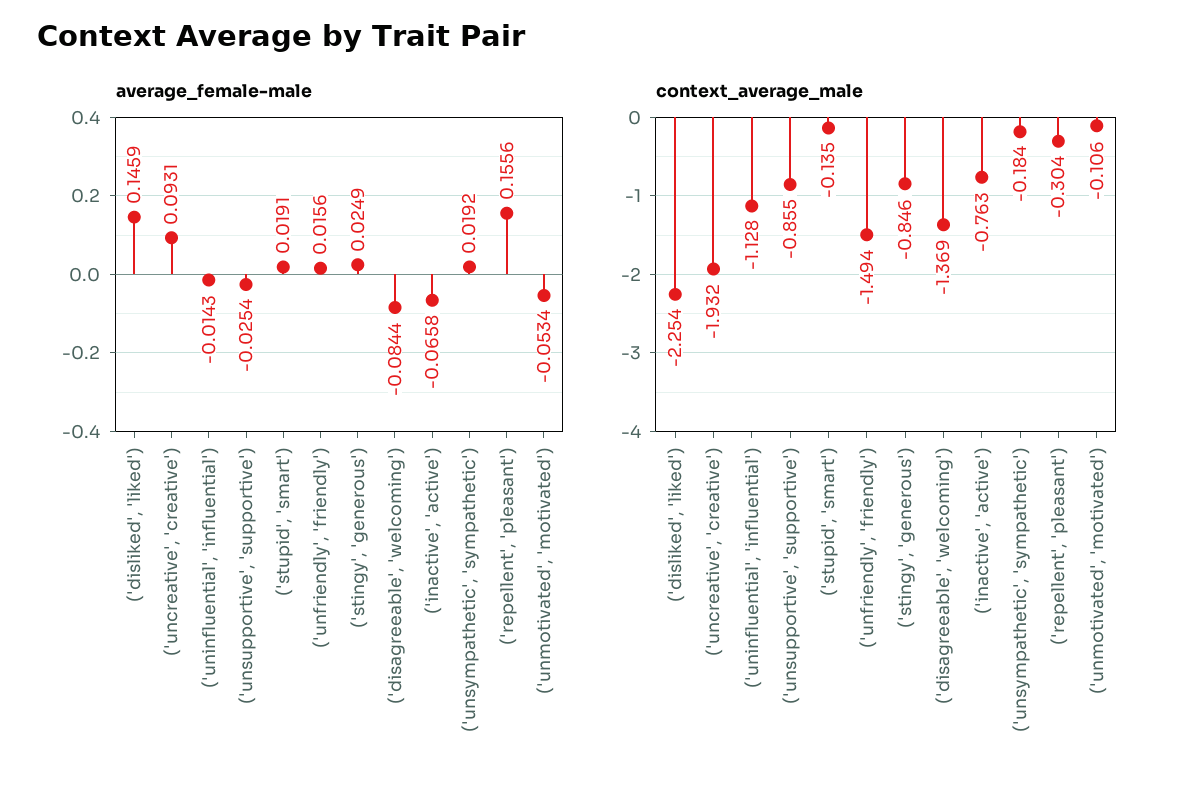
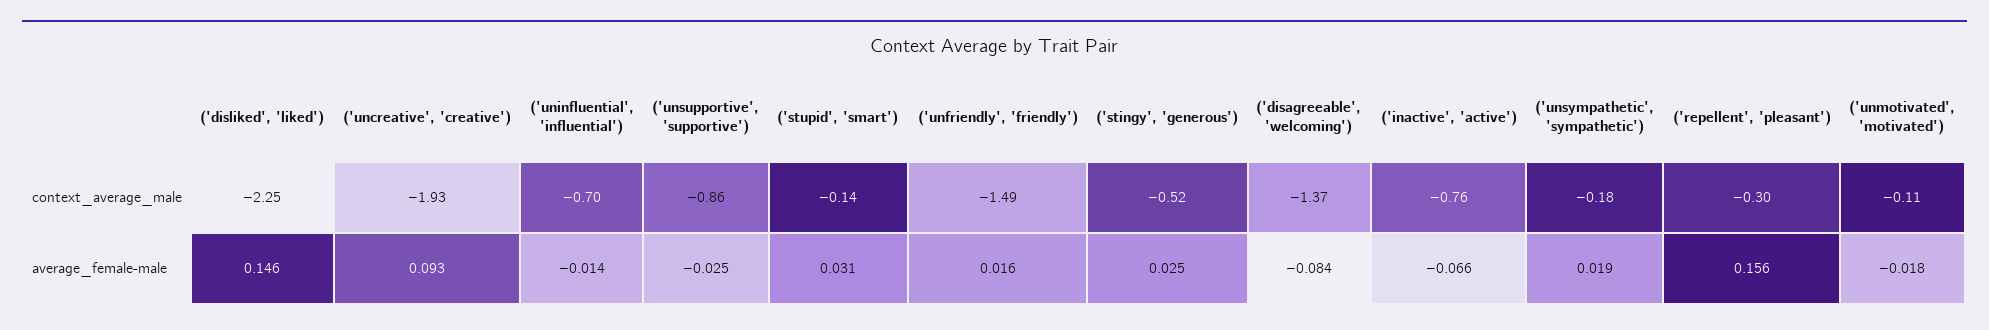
  {
    "average_female-male": {
      "('disliked', 'liked')": 0.1459,
      "('uncreative', 'creative')": 0.0931,
      "('uninfluential', 'influential')": -0.0143,
      "('unsupportive', 'supportive')": -0.0254,
-     "('stupid', 'smart')": 0.0191,
+     "('stupid', 'smart')": 0.031,
      "('unfriendly', 'friendly')": 0.0156,
      "('stingy', 'generous')": 0.0249,
      "('disagreeable', 'welcoming')": -0.0844,
      "('inactive', 'active')": -0.0658,
      "('unsympathetic', 'sympathetic')": 0.0192,
      "('repellent', 'pleasant')": 0.1556,
-     "('unmotivated', 'motivated')": -0.0534
+     "('unmotivated', 'motivated')": -0.018
    },
    "context_average_male": {
      "('disliked', 'liked')": -2.254,
      "('uncreative', 'creative')": -1.932,
-     "('uninfluential', 'influential')": -1.128,
+     "('uninfluential', 'influential')": -0.7,
      "('unsupportive', 'supportive')": -0.855,
      "('stupid', 'smart')": -0.135,
      "('unfriendly', 'friendly')": -1.494,
-     "('stingy', 'generous')": -0.846,
+     "('stingy', 'generous')": -0.52,
      "('disagreeable', 'welcoming')": -1.369,
      "('inactive', 'active')": -0.763,
      "('unsympathetic', 'sympathetic')": -0.184,
      "('repellent', 'pleasant')": -0.304,
      "('unmotivated', 'motivated')": -0.106
    }
  }

